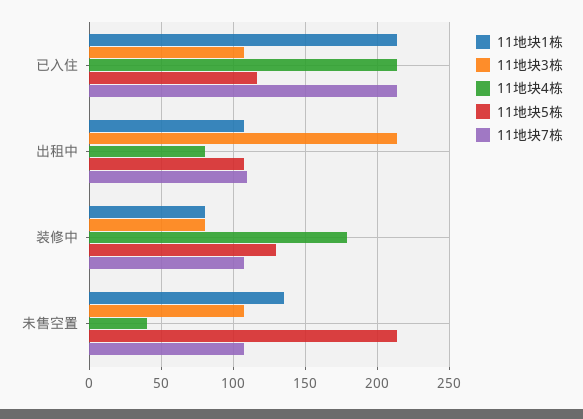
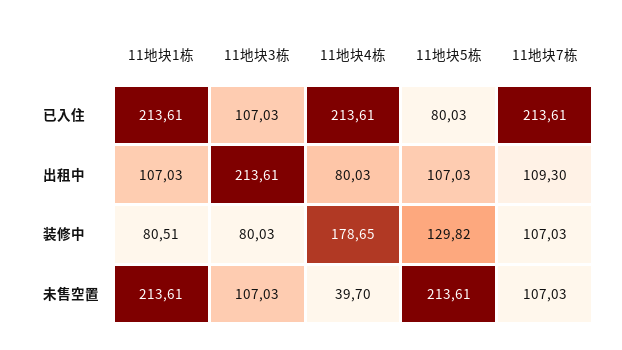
  {
    "11地块1栋": {
      "已入住": 213.61,
      "出租中": 107.03,
      "装修中": 80.51,
-     "未售空置": 135
+     "未售空置": 213.61
    },
    "11地块3栋": {
      "已入住": 107.03,
      "出租中": 213.61,
      "装修中": 80.03,
      "未售空置": 107.03
    },
    "11地块4栋": {
      "已入住": 213.61,
      "出租中": 80.03,
      "装修中": 178.65,
      "未售空置": 39.7
    },
    "11地块5栋": {
-     "已入住": 115,
+     "已入住": 80.03,
      "出租中": 107.03,
      "装修中": 129.82,
      "未售空置": 213.61
    },
    "11地块7栋": {
      "已入住": 213.61,
      "出租中": 109.3,
      "装修中": 107.03,
      "未售空置": 107.03
    }
  }

